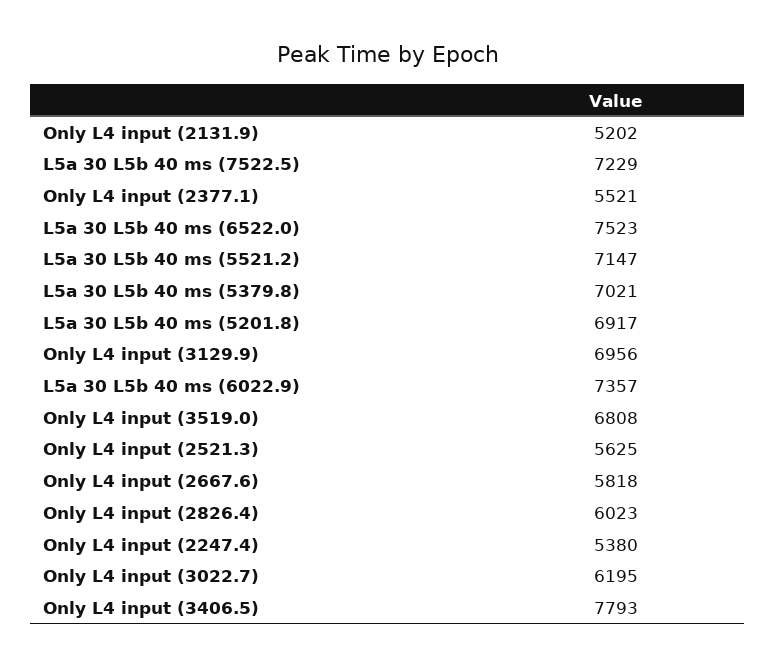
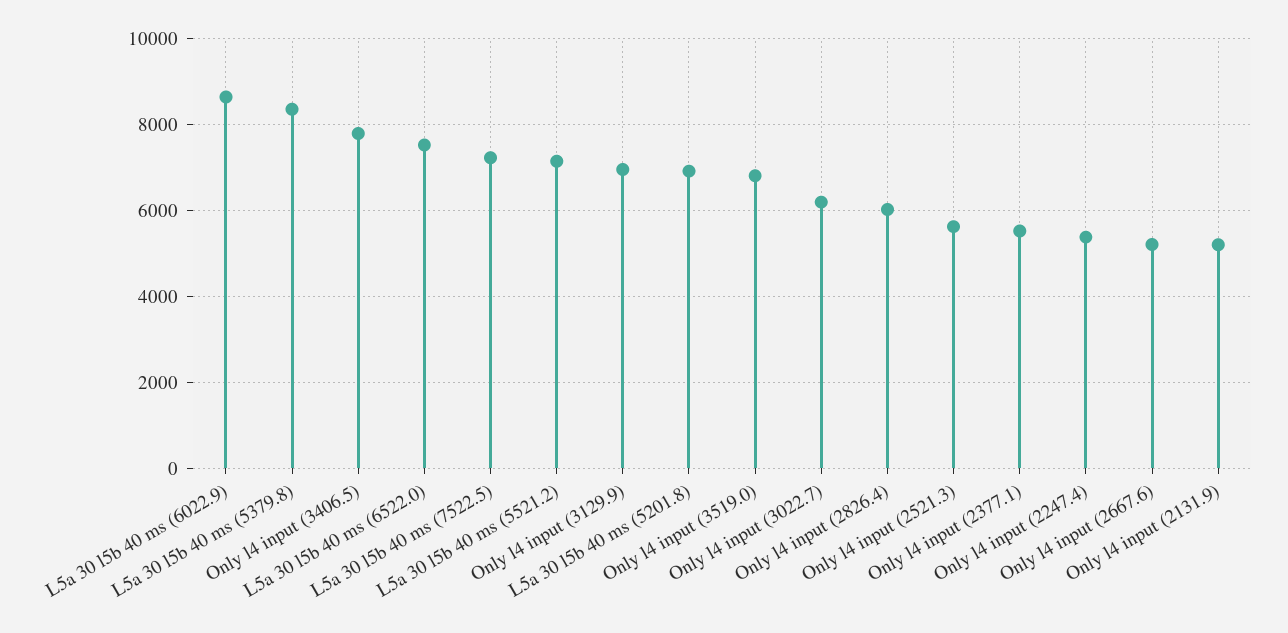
  {
    "Only L4 input (2131.9)": 5202,
    "L5a 30 L5b 40 ms (7522.5)": 7229,
    "Only L4 input (2377.1)": 5521,
    "L5a 30 L5b 40 ms (6522.0)": 7523,
    "L5a 30 L5b 40 ms (5521.2)": 7147,
-   "L5a 30 L5b 40 ms (5379.8)": 7021,
+   "L5a 30 L5b 40 ms (5379.8)": 8400,
    "L5a 30 L5b 40 ms (5201.8)": 6917,
    "Only L4 input (3129.9)": 6956,
-   "L5a 30 L5b 40 ms (6022.9)": 7357,
+   "L5a 30 L5b 40 ms (6022.9)": 8600,
    "Only L4 input (3519.0)": 6808,
    "Only L4 input (2521.3)": 5625,
-   "Only L4 input (2667.6)": 5818,
+   "Only L4 input (2667.6)": 5200,
    "Only L4 input (2826.4)": 6023,
    "Only L4 input (2247.4)": 5380,
    "Only L4 input (3022.7)": 6195,
    "Only L4 input (3406.5)": 7793
  }

